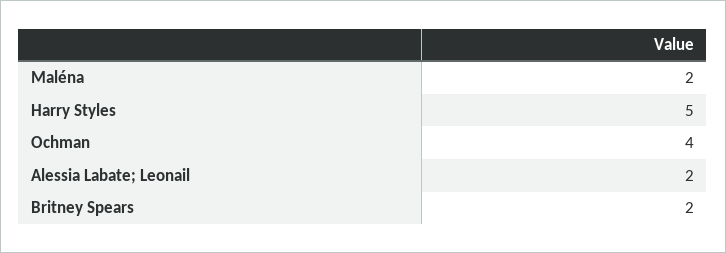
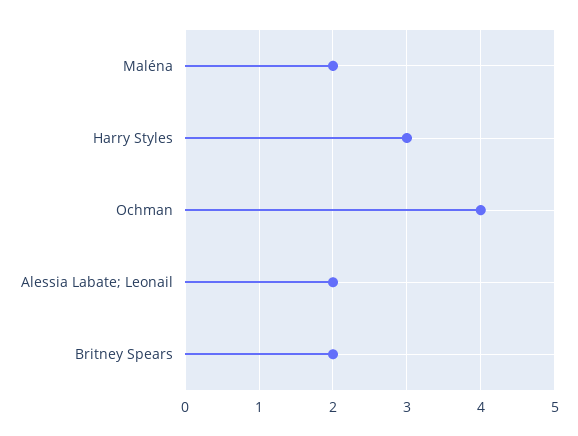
  {
    "Maléna": 2,
-   "Harry Styles": 5,
+   "Harry Styles": 3,
    "Ochman": 4,
    "Alessia Labate; Leonail": 2,
    "Britney Spears": 2
  }

